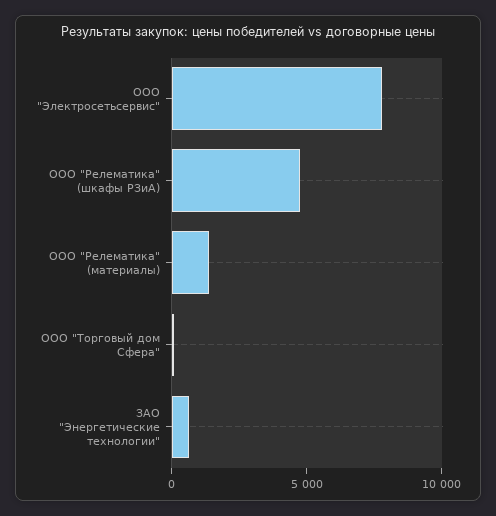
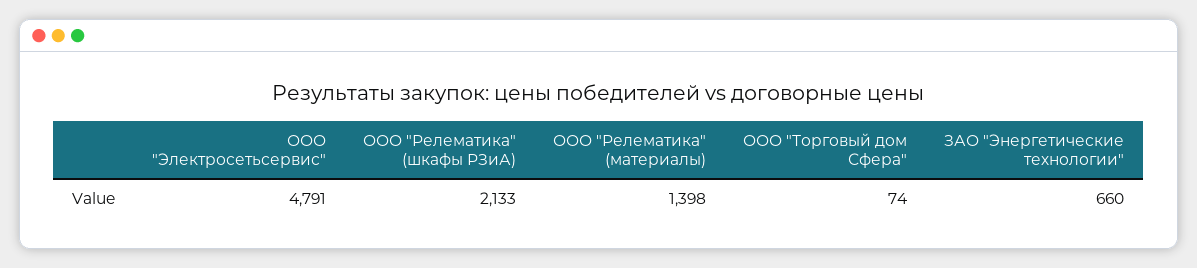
  {
-   "ООО \"Электросетьсервис\"": 8000,
+   "ООО \"Электросетьсервис\"": 4791,
-   "ООО \"Релематика\" (шкафы РЗиА)": 5000,
+   "ООО \"Релематика\" (шкафы РЗиА)": 2133,
    "ООО \"Релематика\" (материалы)": 1398,
    "ООО \"Торговый дом Сфера\"": 74,
    "ЗАО \"Энергетические технологии\"": 660
  }

